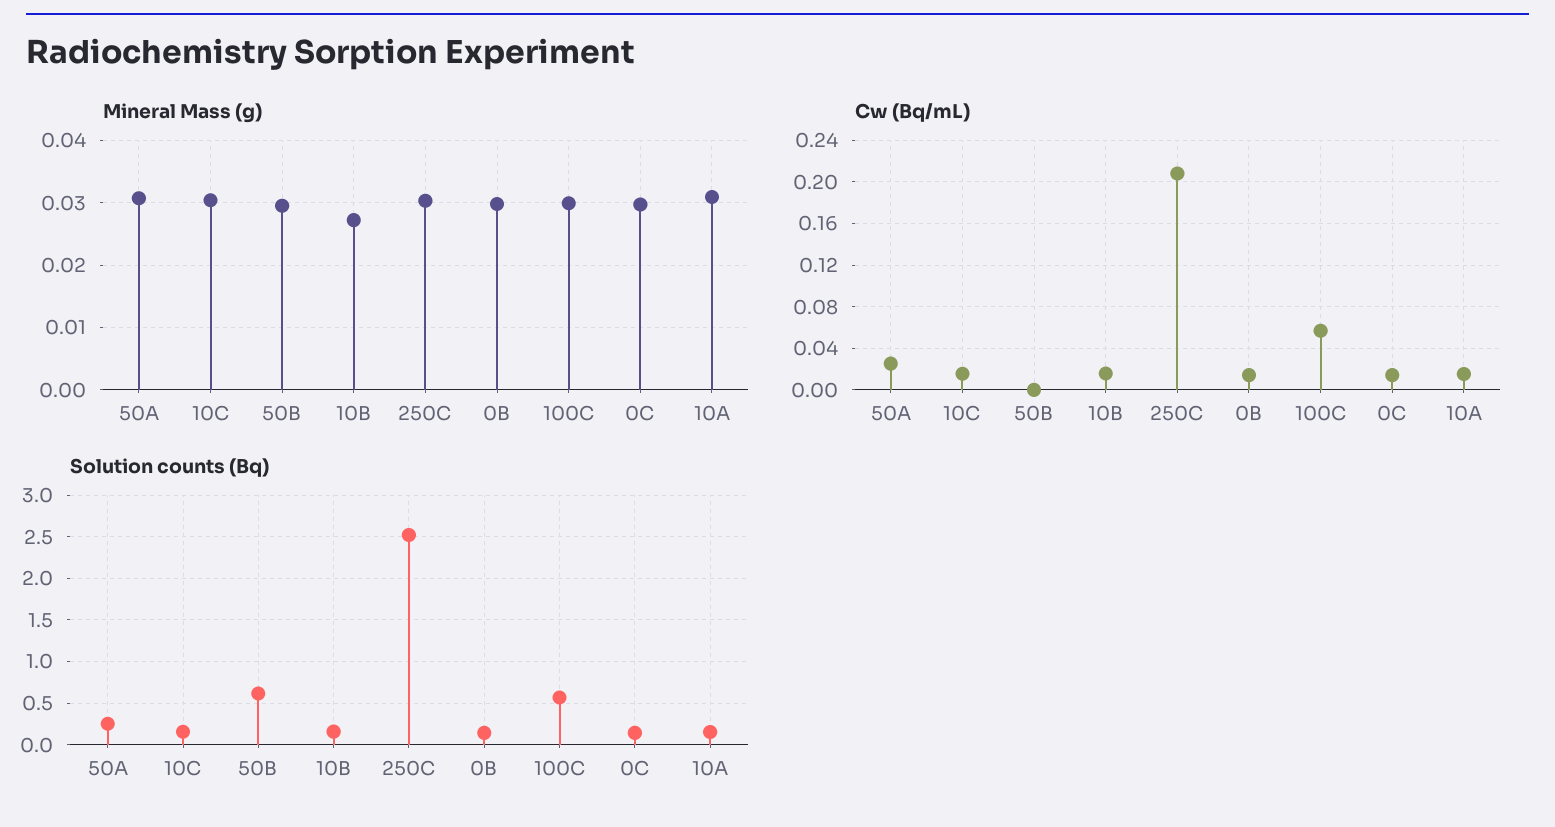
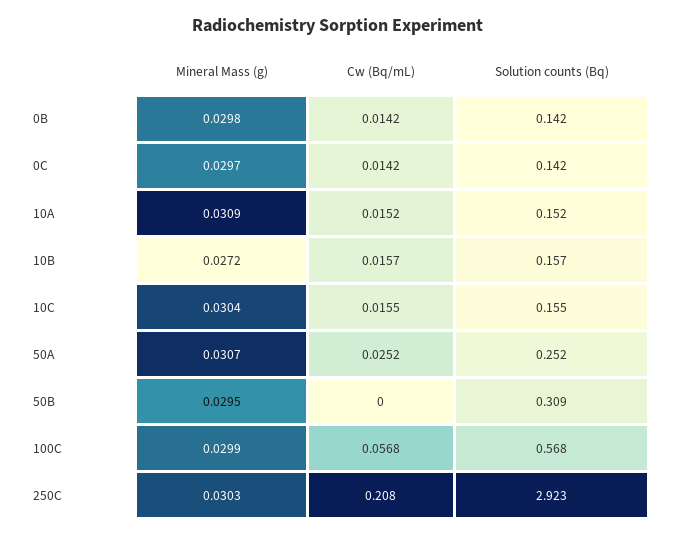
  {
    "Mineral Mass (g)": {
      "50A": 0.0307,
      "10C": 0.0304,
      "50B": 0.0295,
      "10B": 0.0272,
      "250C": 0.0303,
      "0B": 0.0298,
      "100C": 0.0299,
      "0C": 0.0297,
      "10A": 0.0309
    },
    "Cw (Bq/mL)": {
      "50A": 0.0252,
      "10C": 0.0155,
      "50B": 0,
      "10B": 0.0157,
      "250C": 0.208,
      "0B": 0.0142,
      "100C": 0.0568,
      "0C": 0.0142,
      "10A": 0.0152
    },
    "Solution counts (Bq)": {
      "50A": 0.252,
      "10C": 0.155,
-     "50B": 0.6,
+     "50B": 0.309,
      "10B": 0.157,
-     "250C": 2.5,
+     "250C": 2.923,
      "0B": 0.142,
      "100C": 0.568,
      "0C": 0.142,
      "10A": 0.152
    }
  }

